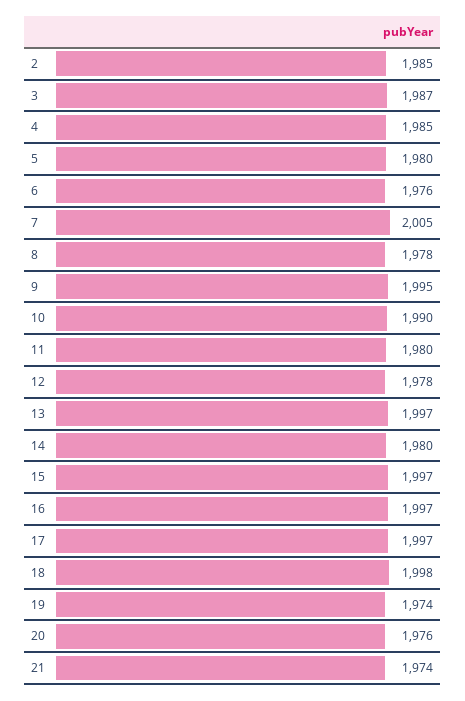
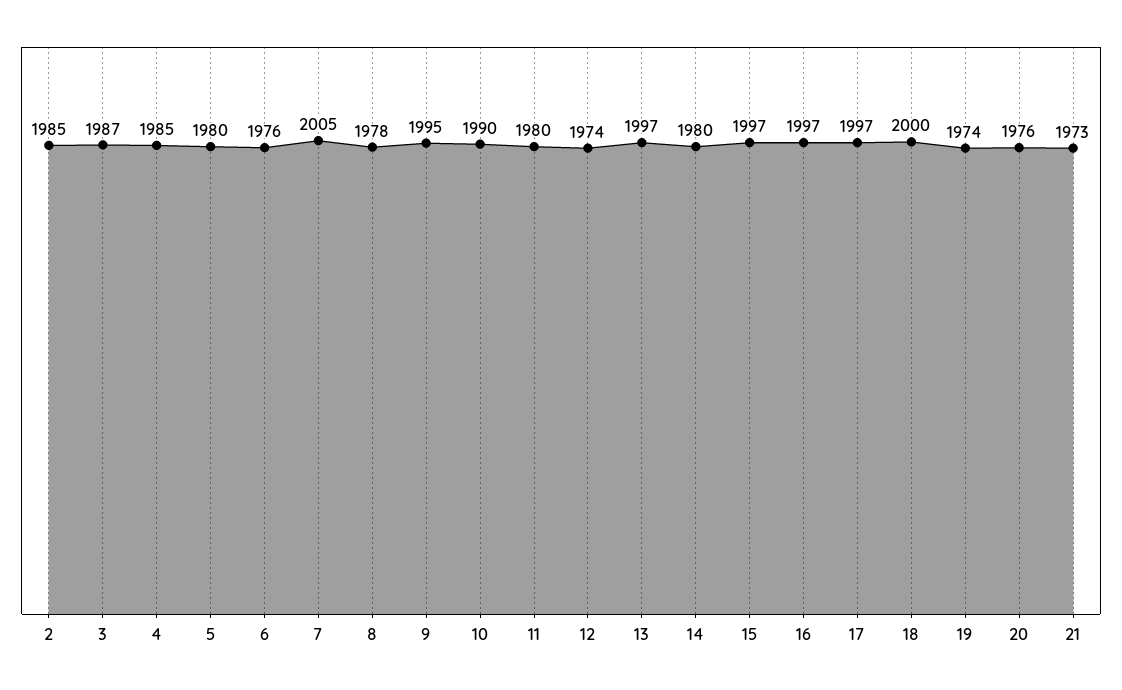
  {
    "2": 1985,
    "3": 1987,
    "4": 1985,
    "5": 1980,
    "6": 1976,
    "7": 2005,
    "8": 1978,
    "9": 1995,
    "10": 1990,
    "11": 1980,
-   "12": 1978,
+   "12": 1974,
    "13": 1997,
    "14": 1980,
    "15": 1997,
    "16": 1997,
    "17": 1997,
-   "18": 1998,
+   "18": 2000,
    "19": 1974,
    "20": 1976,
-   "21": 1974
+   "21": 1973
  }

